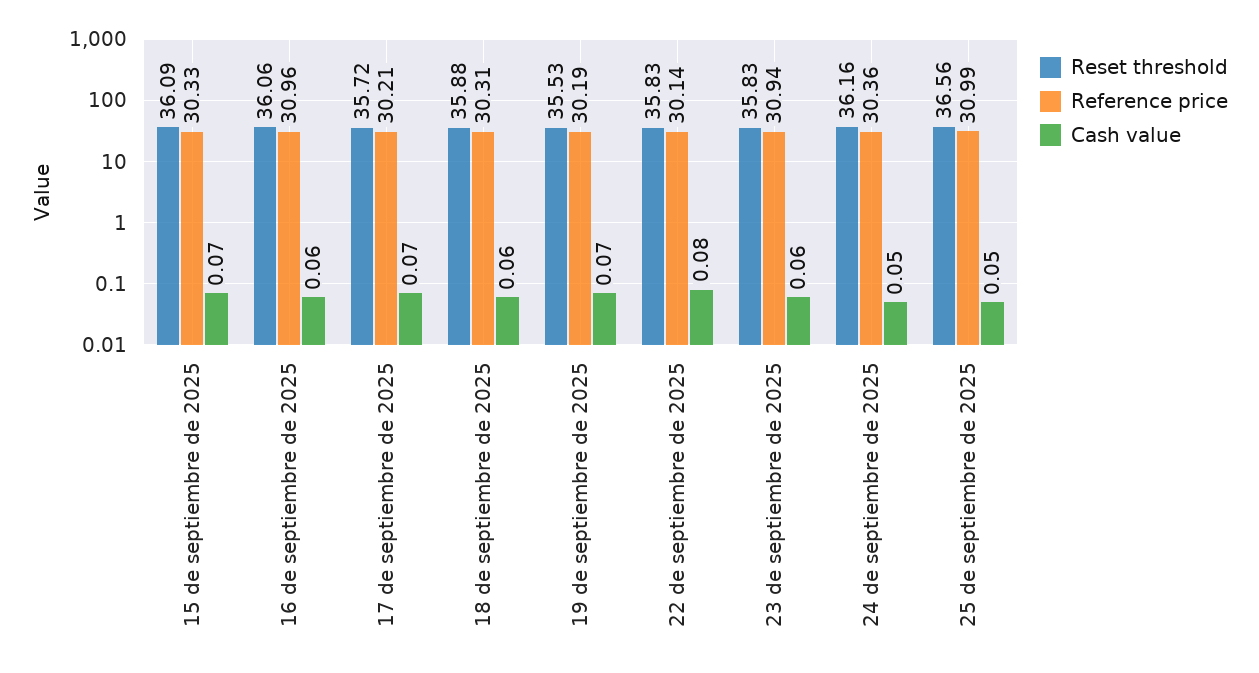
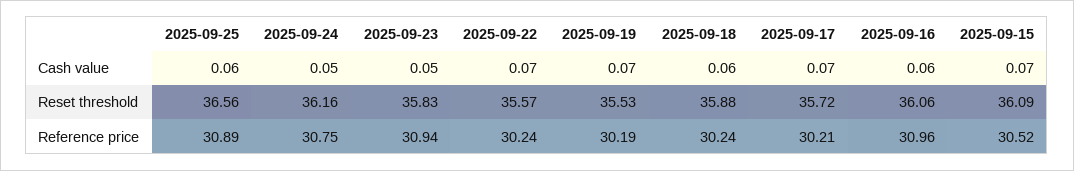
  {
    "Reset threshold": {
      "15 de septiembre de 2025": 36.09,
      "16 de septiembre de 2025": 36.06,
      "17 de septiembre de 2025": 35.72,
      "18 de septiembre de 2025": 35.88,
      "19 de septiembre de 2025": 35.53,
-     "22 de septiembre de 2025": 35.83,
+     "22 de septiembre de 2025": 35.57,
      "23 de septiembre de 2025": 35.83,
      "24 de septiembre de 2025": 36.16,
      "25 de septiembre de 2025": 36.56
    },
    "Reference price": {
-     "15 de septiembre de 2025": 30.33,
+     "15 de septiembre de 2025": 30.52,
      "16 de septiembre de 2025": 30.96,
      "17 de septiembre de 2025": 30.21,
-     "18 de septiembre de 2025": 30.31,
+     "18 de septiembre de 2025": 30.24,
      "19 de septiembre de 2025": 30.19,
-     "22 de septiembre de 2025": 30.14,
+     "22 de septiembre de 2025": 30.24,
      "23 de septiembre de 2025": 30.94,
-     "24 de septiembre de 2025": 30.36,
+     "24 de septiembre de 2025": 30.75,
-     "25 de septiembre de 2025": 30.99
+     "25 de septiembre de 2025": 30.89
    },
    "Cash value": {
      "15 de septiembre de 2025": 0.07,
      "16 de septiembre de 2025": 0.06,
      "17 de septiembre de 2025": 0.07,
      "18 de septiembre de 2025": 0.06,
      "19 de septiembre de 2025": 0.07,
-     "22 de septiembre de 2025": 0.08,
+     "22 de septiembre de 2025": 0.07,
-     "23 de septiembre de 2025": 0.06,
+     "23 de septiembre de 2025": 0.05,
      "24 de septiembre de 2025": 0.05,
-     "25 de septiembre de 2025": 0.05
+     "25 de septiembre de 2025": 0.06
    }
  }

